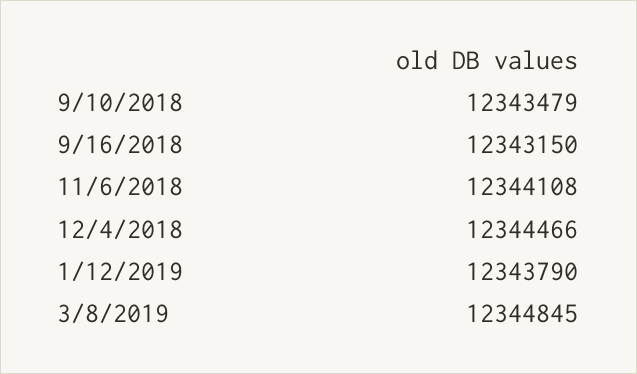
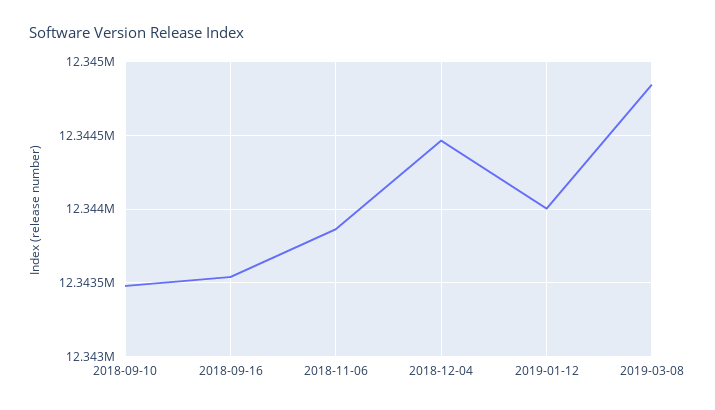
  {
    "9/10/2018": 12343479,
-   "9/16/2018": 12343150,
+   "9/16/2018": 12343550,
-   "11/6/2018": 12344108,
+   "11/6/2018": 12343850,
    "12/4/2018": 12344466,
-   "1/12/2019": 12343790,
+   "1/12/2019": 12344000,
    "3/8/2019": 12344845
  }

